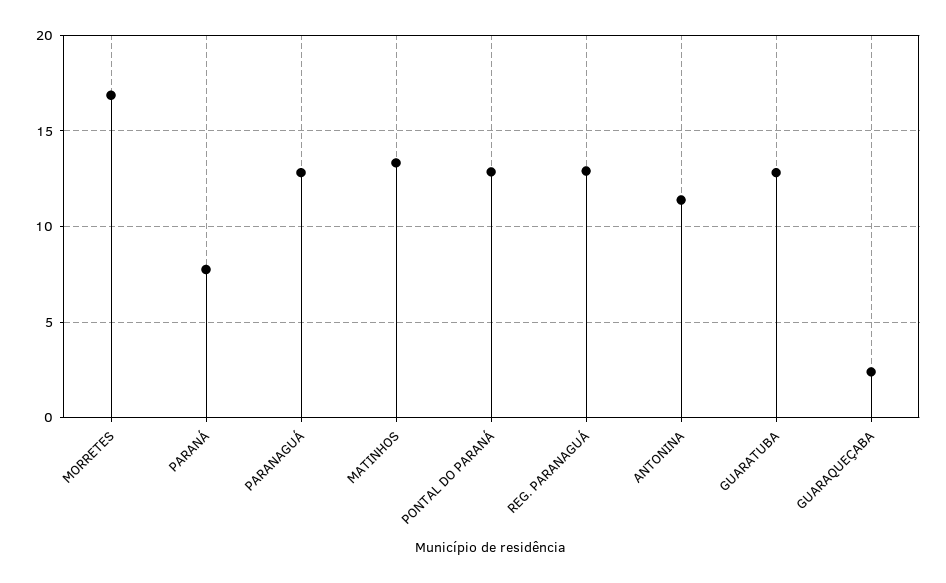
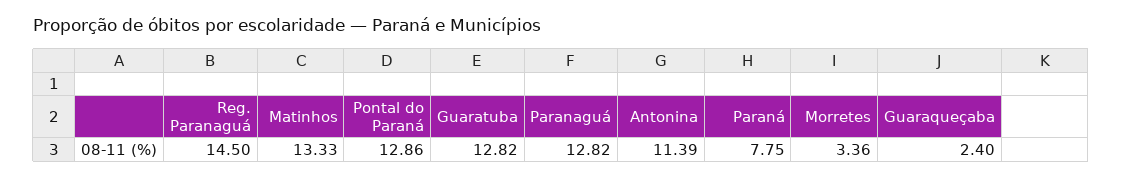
  {
-   "MORRETES": 17,
+   "MORRETES": 3.36,
    "PARANÁ": 7.75,
    "PARANAGUÁ": 12.82,
    "MATINHOS": 13.33,
    "PONTAL DO PARANÁ": 12.86,
-   "REG. PARANAGUÁ": 13,
+   "REG. PARANAGUÁ": 14.5,
    "ANTONINA": 11.39,
    "GUARATUBA": 12.82,
    "GUARAQUEÇABA": 2.4
  }

